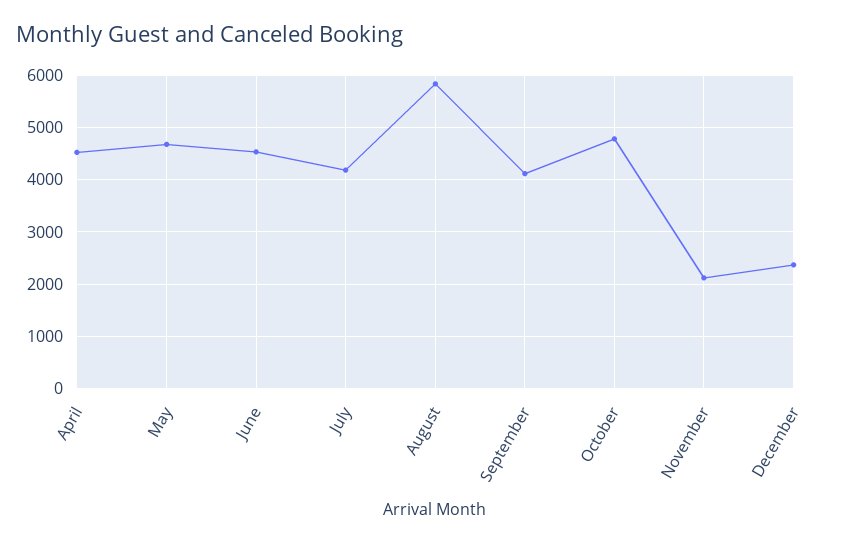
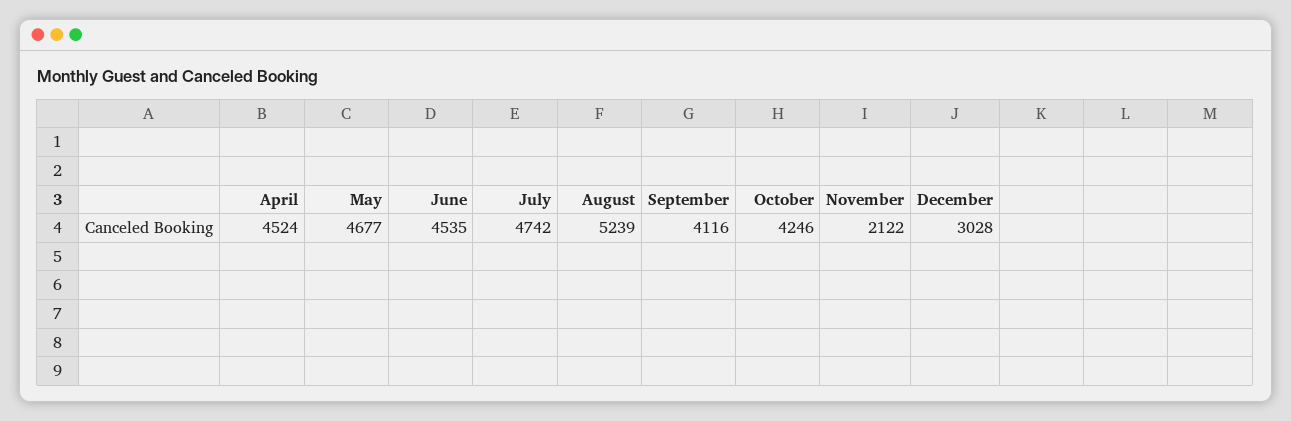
  {
    "April": 4524,
    "May": 4677,
    "June": 4535,
-   "July": 4200,
+   "July": 4742,
-   "August": 5800,
+   "August": 5239,
    "September": 4116,
-   "October": 4800,
+   "October": 4246,
    "November": 2122,
-   "December": 2400
+   "December": 3028
  }

